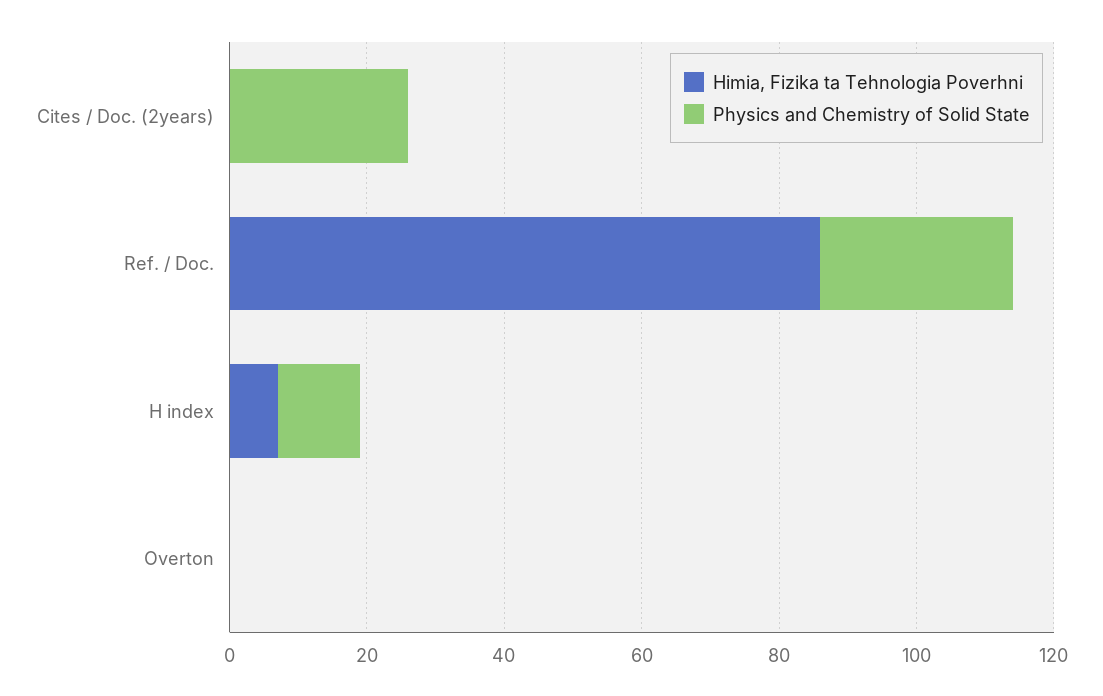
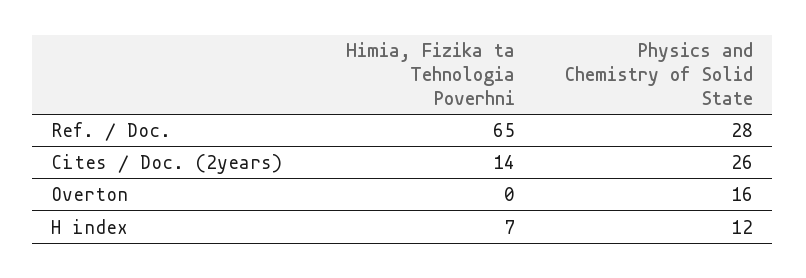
  {
    "Himia, Fizika ta Tehnologia Poverhni": {
-     "Cites / Doc. (2years)": 0,
+     "Cites / Doc. (2years)": 14,
-     "Ref. / Doc.": 85,
+     "Ref. / Doc.": 65,
      "H index": 7,
      "Overton": 0
    },
    "Physics and Chemistry of Solid State": {
      "Cites / Doc. (2years)": 26,
      "Ref. / Doc.": 28,
      "H index": 12,
-     "Overton": 0
+     "Overton": 16
    }
  }

